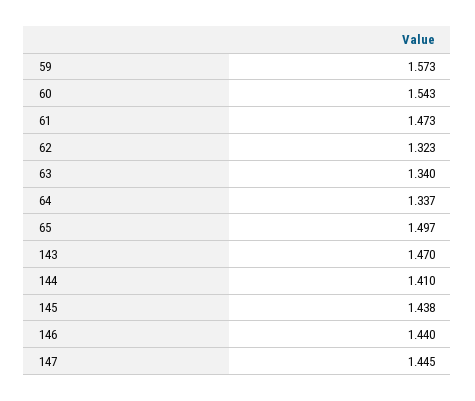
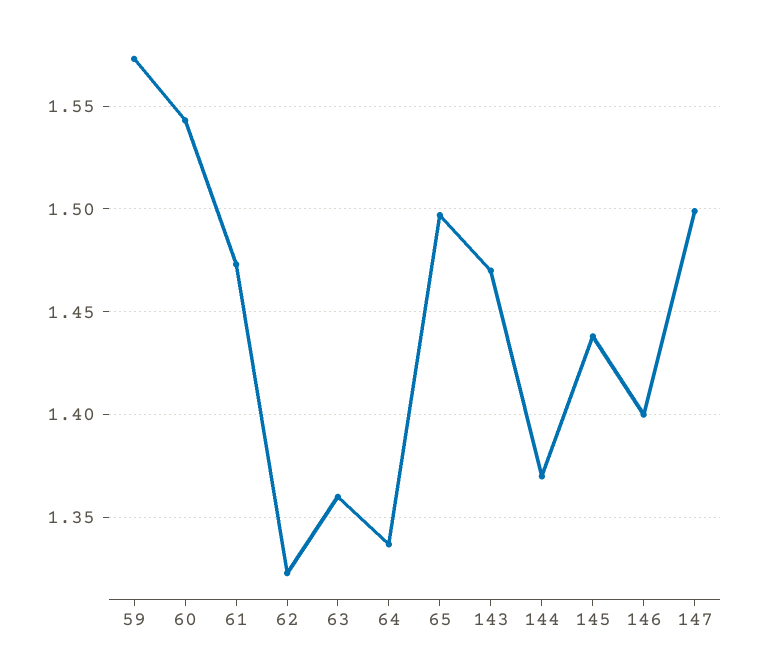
  {
    "59": 1.573,
    "60": 1.543,
    "61": 1.473,
    "62": 1.323,
-   "63": 1.34,
+   "63": 1.36,
    "64": 1.337,
    "65": 1.497,
    "143": 1.47,
-   "144": 1.41,
+   "144": 1.37,
    "145": 1.438,
-   "146": 1.44,
+   "146": 1.4,
-   "147": 1.445
+   "147": 1.5
  }

